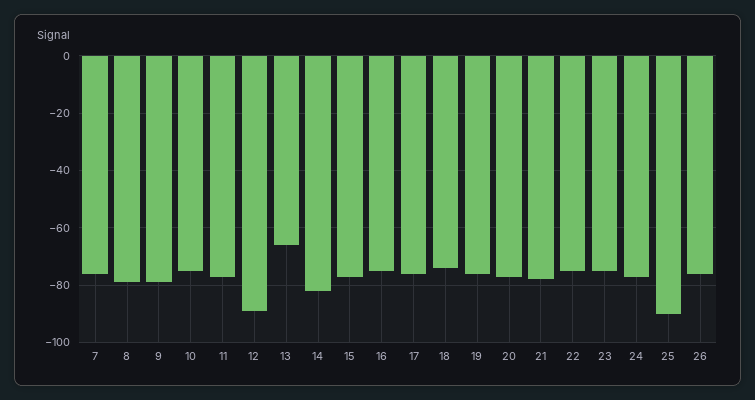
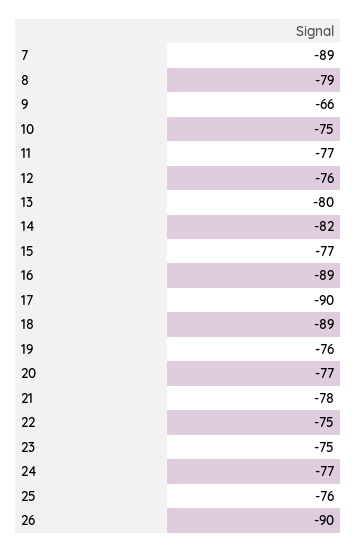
  {
-   "7": -75,
+   "7": -89,
    "8": -79,
-   "9": -80,
+   "9": -66,
    "10": -75,
    "11": -77,
-   "12": -90,
+   "12": -76,
-   "13": -65,
+   "13": -80,
    "14": -82,
    "15": -77,
-   "16": -75,
+   "16": -89,
-   "17": -75,
+   "17": -90,
-   "18": -75,
+   "18": -89,
    "19": -76,
    "20": -77,
    "21": -78,
    "22": -75,
    "23": -75,
    "24": -77,
-   "25": -90,
+   "25": -76,
-   "26": -75
+   "26": -90
  }

